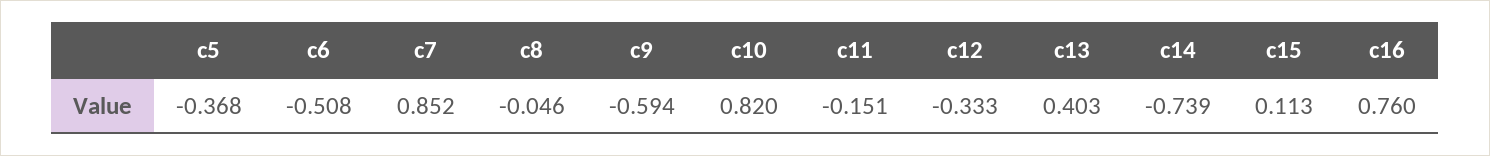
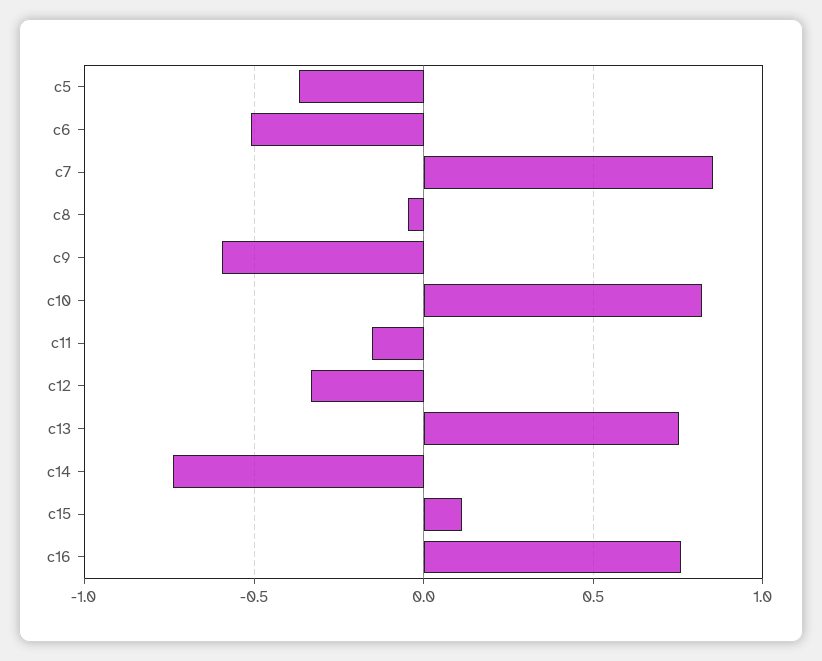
  {
    "c5": -0.368,
    "c6": -0.508,
    "c7": 0.852,
    "c8": -0.046,
    "c9": -0.594,
    "c10": 0.82,
    "c11": -0.151,
    "c12": -0.333,
-   "c13": 0.403,
+   "c13": 0.75,
    "c14": -0.739,
    "c15": 0.113,
    "c16": 0.76
  }

